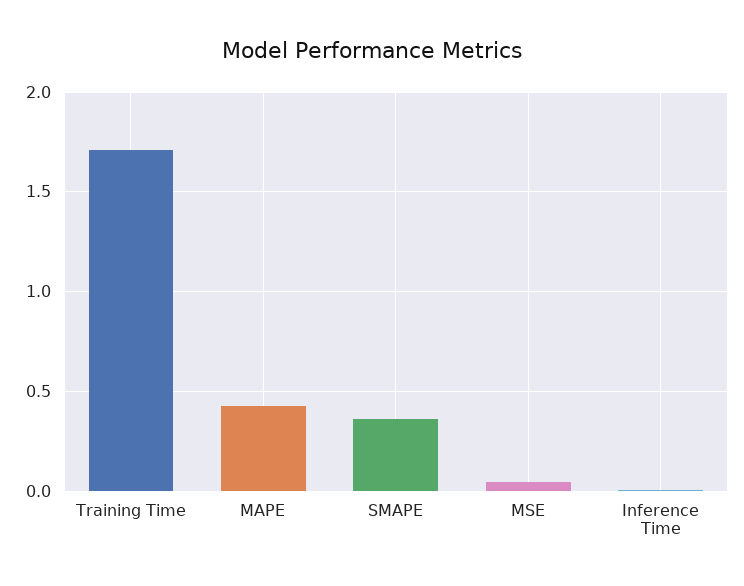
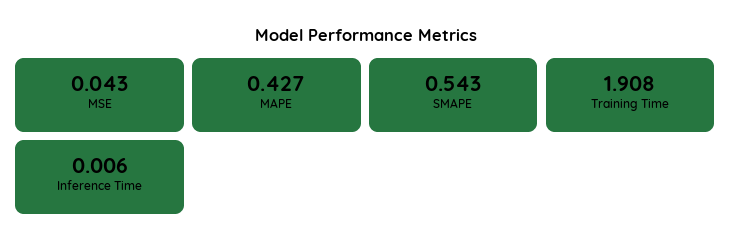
  {
-   "Training Time": 1.7,
+   "Training Time": 1.908,
    "MAPE": 0.427,
-   "SMAPE": 0.35,
+   "SMAPE": 0.543,
    "MSE": 0.043,
    "Inference Time": 0.006
  }

